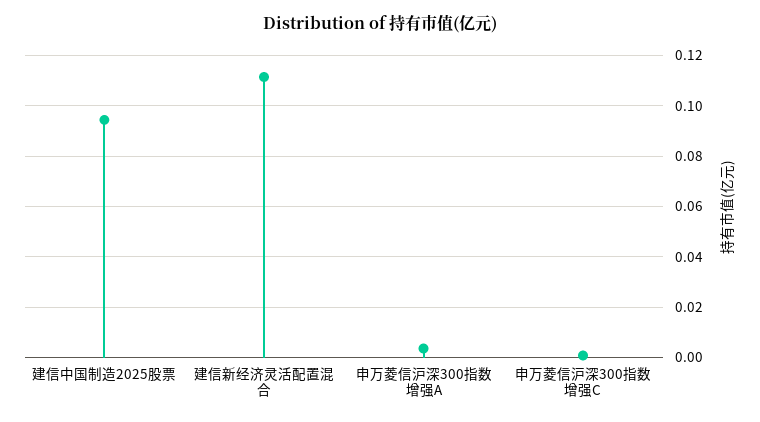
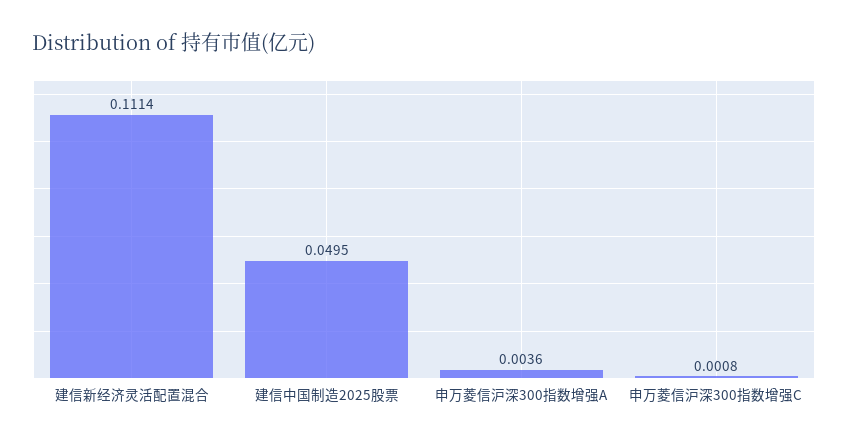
  {
-   "建信中国制造2025股票": 0.095,
+   "建信中国制造2025股票": 0.0495,
    "建信新经济灵活配置混合": 0.1114,
    "申万菱信沪深300指数增强A": 0.0036,
    "申万菱信沪深300指数增强C": 0.0008
  }

